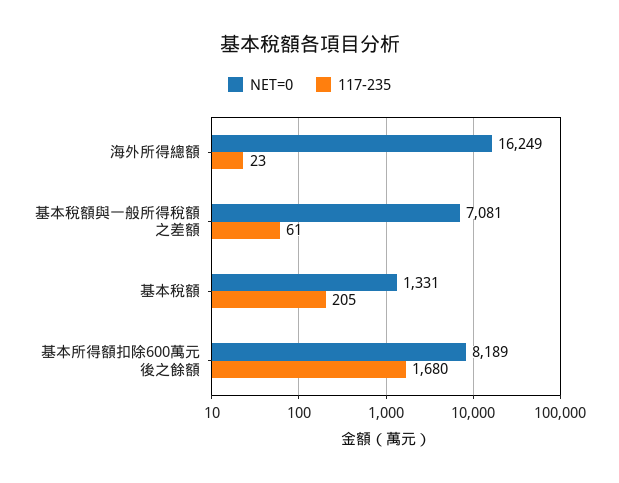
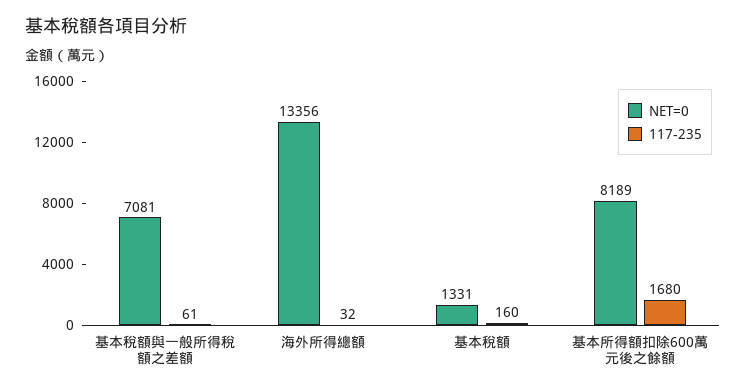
  {
    "NET=0": {
-     "海外所得總額": 16249,
+     "海外所得總額": 13356,
      "基本稅額與一般所得稅額之差額": 7081,
      "基本稅額": 1331,
      "基本所得額扣除600萬元後之餘額": 8189
    },
    "117-235": {
-     "海外所得總額": 23,
+     "海外所得總額": 32,
      "基本稅額與一般所得稅額之差額": 61,
-     "基本稅額": 205,
+     "基本稅額": 160,
      "基本所得額扣除600萬元後之餘額": 1680
    }
  }

